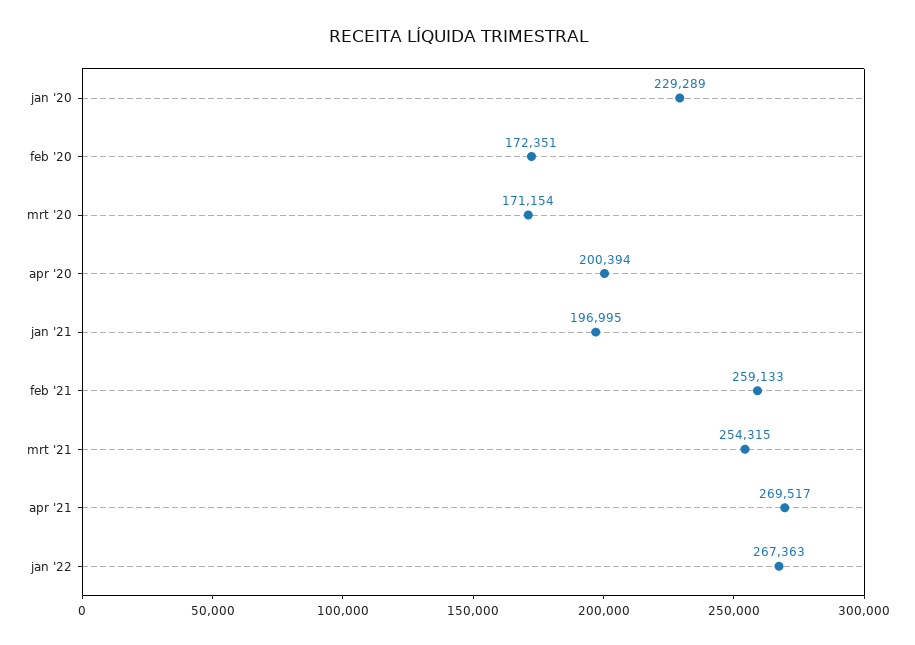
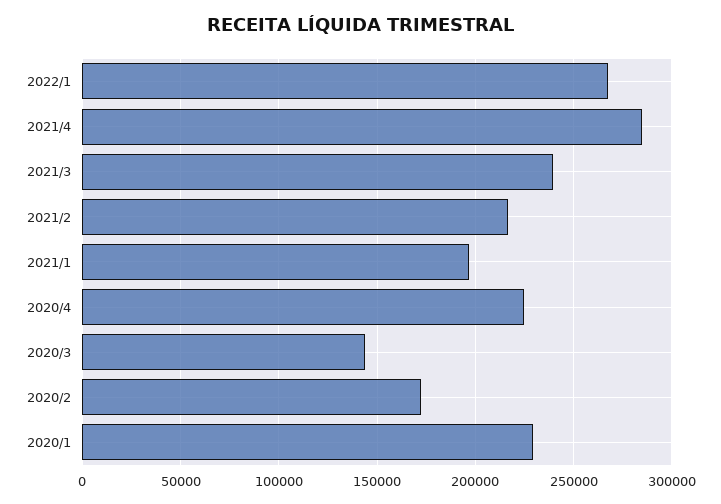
  {
    "jan '20": 229289,
    "feb '20": 172351,
-   "mrt '20": 171154,
+   "mrt '20": 145000,
-   "apr '20": 200394,
+   "apr '20": 225000,
    "jan '21": 196995,
-   "feb '21": 259133,
+   "feb '21": 215000,
-   "mrt '21": 254315,
+   "mrt '21": 240000,
-   "apr '21": 269517,
+   "apr '21": 285000,
    "jan '22": 267363
  }

